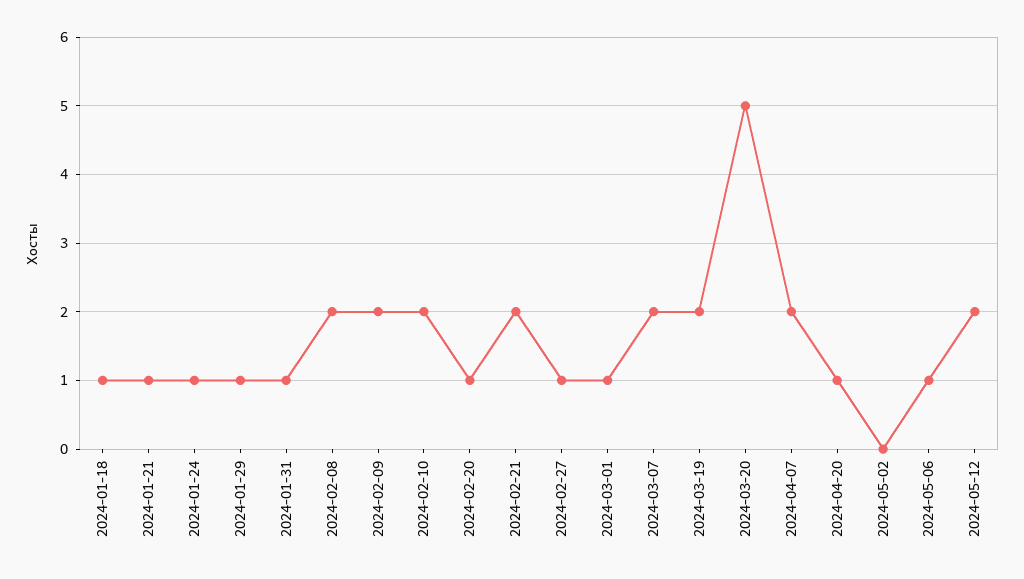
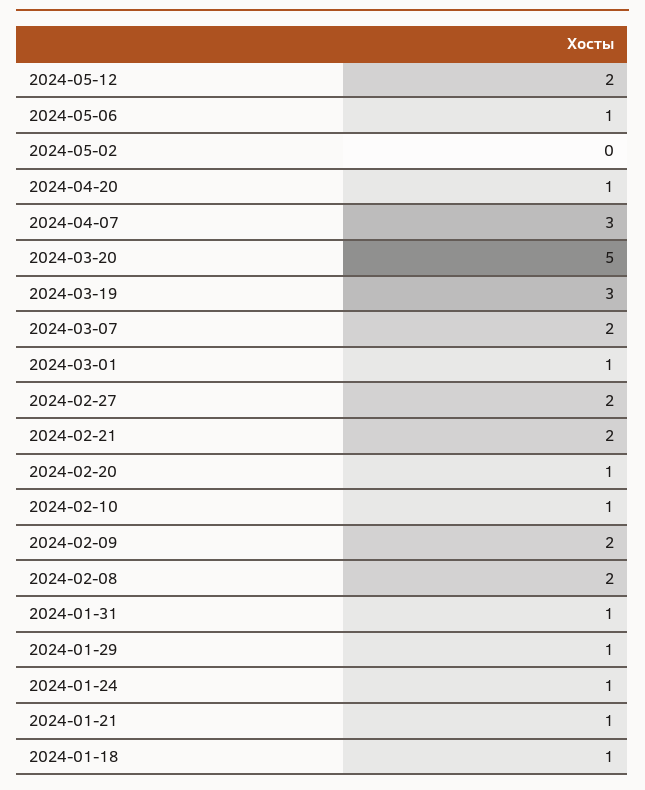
  {
    "2024-01-18": 1,
    "2024-01-21": 1,
    "2024-01-24": 1,
    "2024-01-29": 1,
    "2024-01-31": 1,
    "2024-02-08": 2,
    "2024-02-09": 2,
-   "2024-02-10": 2,
+   "2024-02-10": 1,
    "2024-02-20": 1,
    "2024-02-21": 2,
-   "2024-02-27": 1,
+   "2024-02-27": 2,
    "2024-03-01": 1,
    "2024-03-07": 2,
-   "2024-03-19": 2,
+   "2024-03-19": 3,
    "2024-03-20": 5,
-   "2024-04-07": 2,
+   "2024-04-07": 3,
    "2024-04-20": 1,
    "2024-05-02": 0,
    "2024-05-06": 1,
    "2024-05-12": 2
  }

